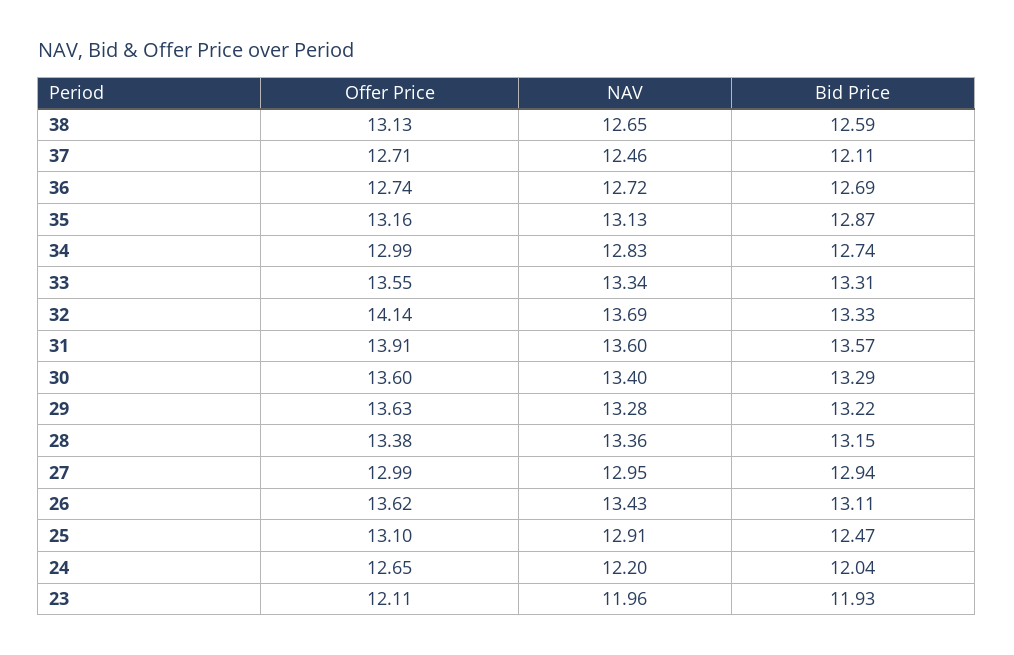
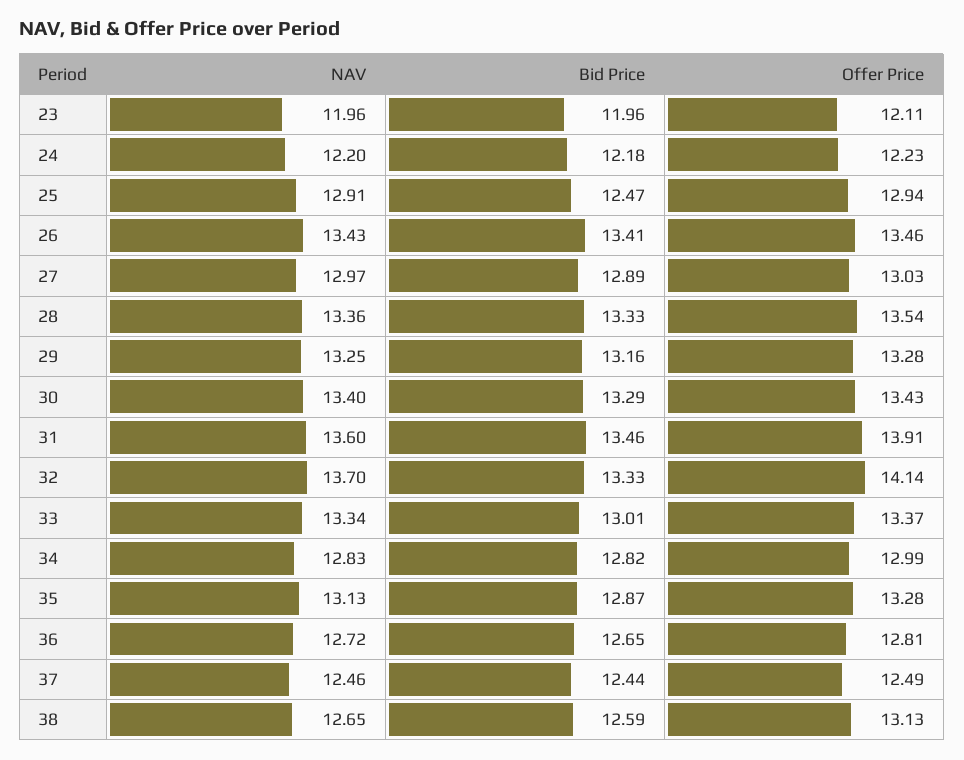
  {
    "Offer Price": {
      "38": 13.13,
-     "37": 12.71,
+     "37": 12.49,
-     "36": 12.74,
+     "36": 12.81,
-     "35": 13.16,
+     "35": 13.28,
      "34": 12.99,
-     "33": 13.55,
+     "33": 13.37,
      "32": 14.14,
      "31": 13.91,
-     "30": 13.6,
+     "30": 13.43,
-     "29": 13.63,
+     "29": 13.28,
-     "28": 13.38,
+     "28": 13.54,
-     "27": 12.99,
+     "27": 13.03,
-     "26": 13.62,
+     "26": 13.46,
-     "25": 13.1,
+     "25": 12.94,
-     "24": 12.65,
+     "24": 12.23,
      "23": 12.11
    },
    "NAV": {
      "38": 12.65,
      "37": 12.46,
      "36": 12.72,
      "35": 13.13,
      "34": 12.83,
      "33": 13.34,
-     "32": 13.69,
+     "32": 13.7,
      "31": 13.6,
      "30": 13.4,
-     "29": 13.28,
+     "29": 13.25,
      "28": 13.36,
-     "27": 12.95,
+     "27": 12.97,
      "26": 13.43,
      "25": 12.91,
      "24": 12.2,
      "23": 11.96
    },
    "Bid Price": {
      "38": 12.59,
-     "37": 12.11,
+     "37": 12.44,
-     "36": 12.69,
+     "36": 12.65,
      "35": 12.87,
-     "34": 12.74,
+     "34": 12.82,
-     "33": 13.31,
+     "33": 13.01,
      "32": 13.33,
-     "31": 13.57,
+     "31": 13.46,
      "30": 13.29,
-     "29": 13.22,
+     "29": 13.16,
-     "28": 13.15,
+     "28": 13.33,
-     "27": 12.94,
+     "27": 12.89,
-     "26": 13.11,
+     "26": 13.41,
      "25": 12.47,
-     "24": 12.04,
+     "24": 12.18,
-     "23": 11.93
+     "23": 11.96
    }
  }

